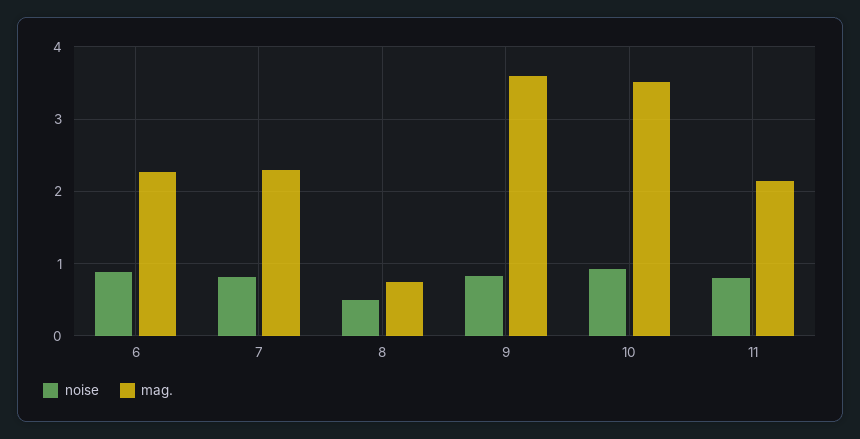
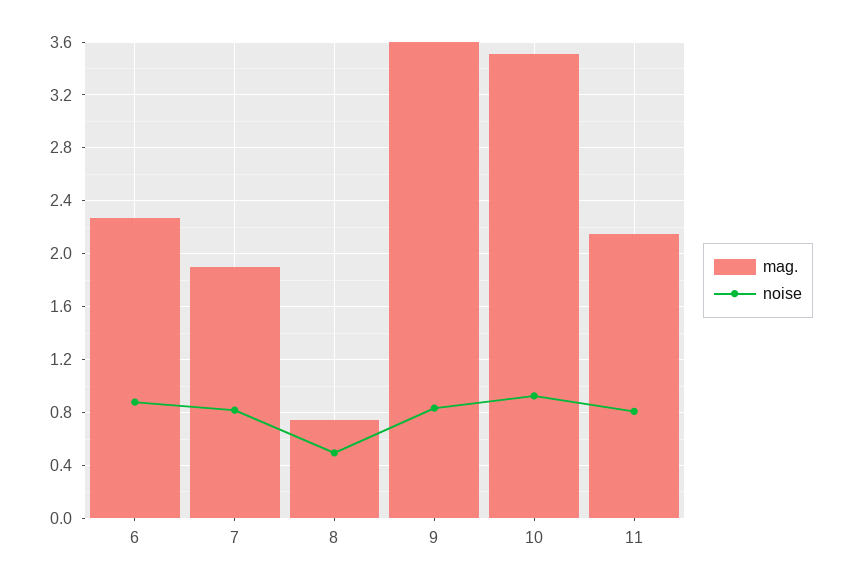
  {
    "noise": {
      "6": 0.9,
      "7": 0.8,
      "8": 0.5,
      "9": 0.85,
      "10": 0.95,
      "11": 0.8
    },
    "mag.": {
      "6": 2.25,
-     "7": 2.3,
+     "7": 1.9,
      "8": 0.75,
      "9": 3.6,
      "10": 3.5,
      "11": 2.15
    }
  }

